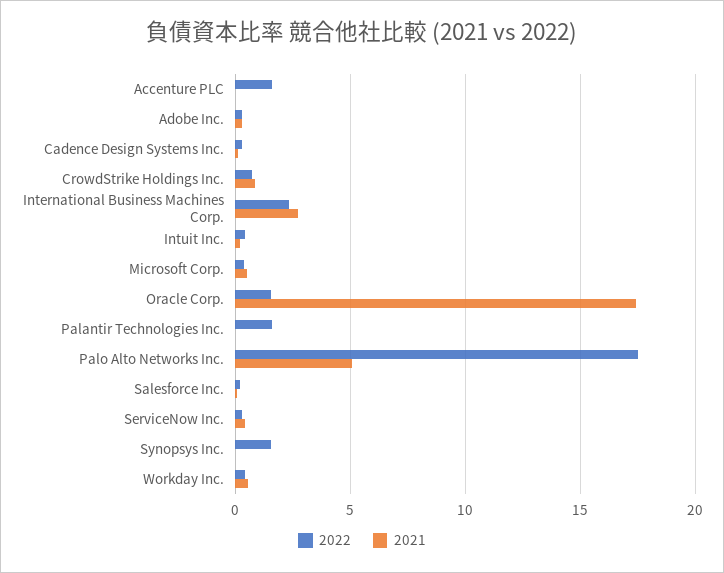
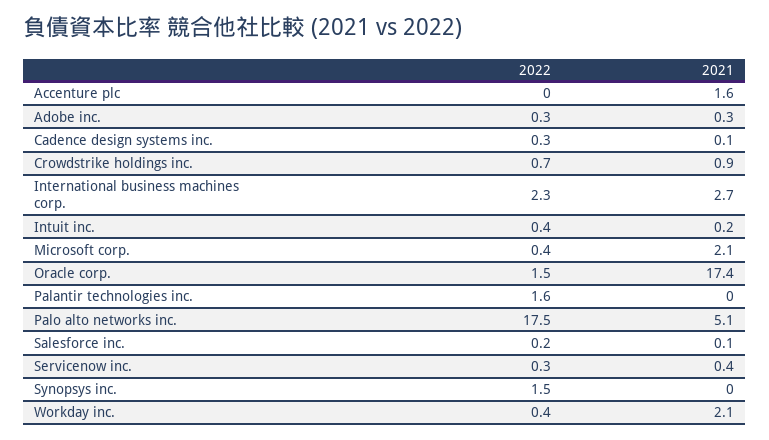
  {
    "2022": {
-     "Accenture PLC": 1.5,
+     "Accenture PLC": 0,
      "Adobe Inc.": 0.3,
      "Cadence Design Systems Inc.": 0.3,
      "CrowdStrike Holdings Inc.": 0.7,
      "International Business Machines Corp.": 2.3,
      "Intuit Inc.": 0.4,
      "Microsoft Corp.": 0.4,
      "Oracle Corp.": 1.5,
      "Palantir Technologies Inc.": 1.6,
      "Palo Alto Networks Inc.": 17.5,
      "Salesforce Inc.": 0.2,
      "ServiceNow Inc.": 0.3,
      "Synopsys Inc.": 1.5,
      "Workday Inc.": 0.4
    },
    "2021": {
-     "Accenture PLC": 0,
+     "Accenture PLC": 1.6,
      "Adobe Inc.": 0.3,
      "Cadence Design Systems Inc.": 0.1,
      "CrowdStrike Holdings Inc.": 0.9,
      "International Business Machines Corp.": 2.7,
      "Intuit Inc.": 0.2,
-     "Microsoft Corp.": 0.5,
+     "Microsoft Corp.": 2.1,
      "Oracle Corp.": 17.4,
      "Palantir Technologies Inc.": 0,
      "Palo Alto Networks Inc.": 5.1,
      "Salesforce Inc.": 0.1,
      "ServiceNow Inc.": 0.4,
      "Synopsys Inc.": 0,
-     "Workday Inc.": 0.5
+     "Workday Inc.": 2.1
    }
  }

